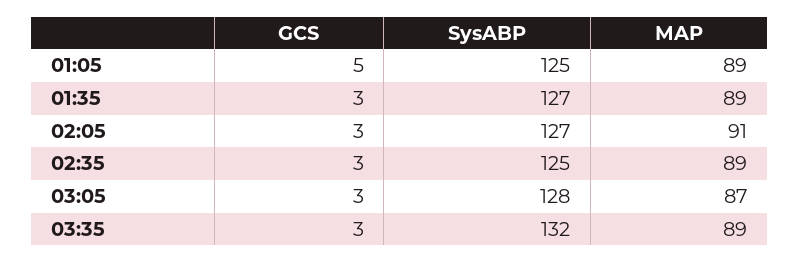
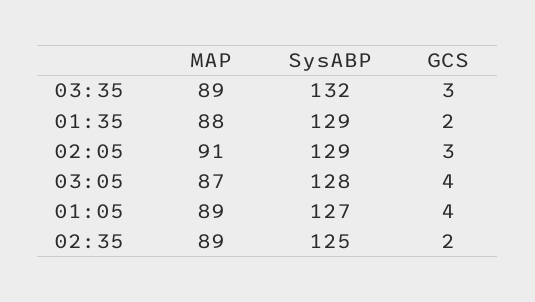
  {
    "GCS": {
-     "01:05": 5,
+     "01:05": 4,
-     "01:35": 3,
+     "01:35": 2,
      "02:05": 3,
-     "02:35": 3,
+     "02:35": 2,
-     "03:05": 3,
+     "03:05": 4,
      "03:35": 3
    },
    "SysABP": {
-     "01:05": 125,
+     "01:05": 127,
-     "01:35": 127,
+     "01:35": 129,
-     "02:05": 127,
+     "02:05": 129,
      "02:35": 125,
      "03:05": 128,
      "03:35": 132
    },
    "MAP": {
      "01:05": 89,
-     "01:35": 89,
+     "01:35": 88,
      "02:05": 91,
      "02:35": 89,
      "03:05": 87,
      "03:35": 89
    }
  }

